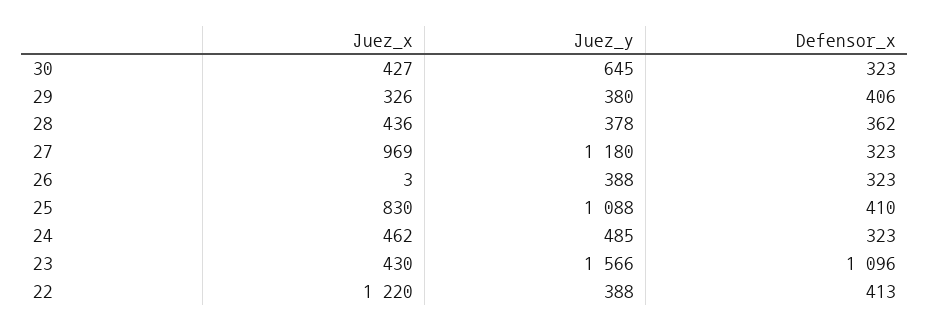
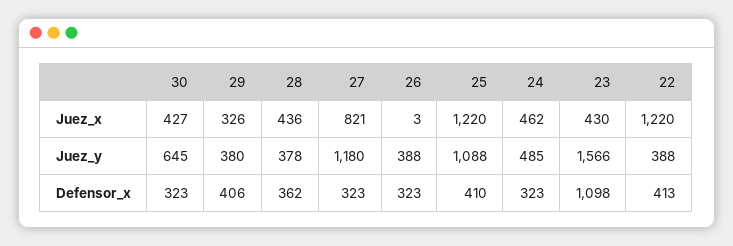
  {
    "Juez_x": {
      "30": 427,
      "29": 326,
      "28": 436,
-     "27": 969,
+     "27": 821,
      "26": 3,
-     "25": 830,
+     "25": 1220,
      "24": 462,
      "23": 430,
      "22": 1220
    },
    "Juez_y": {
      "30": 645,
      "29": 380,
      "28": 378,
      "27": 1180,
      "26": 388,
      "25": 1088,
      "24": 485,
      "23": 1566,
      "22": 388
    },
    "Defensor_x": {
      "30": 323,
      "29": 406,
      "28": 362,
      "27": 323,
      "26": 323,
      "25": 410,
      "24": 323,
-     "23": 1096,
+     "23": 1098,
      "22": 413
    }
  }

